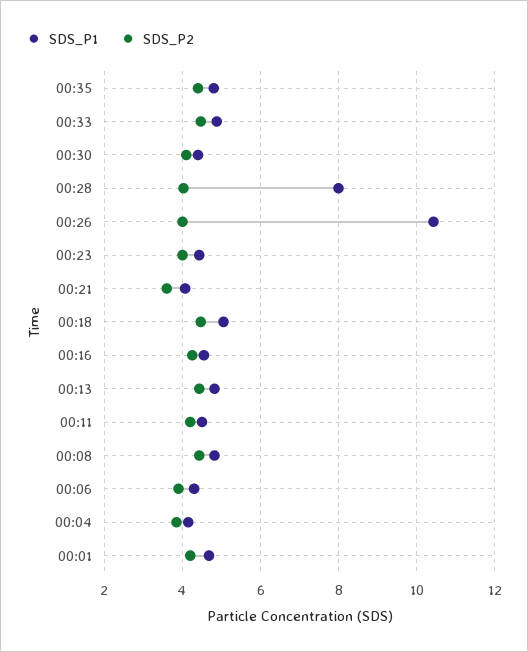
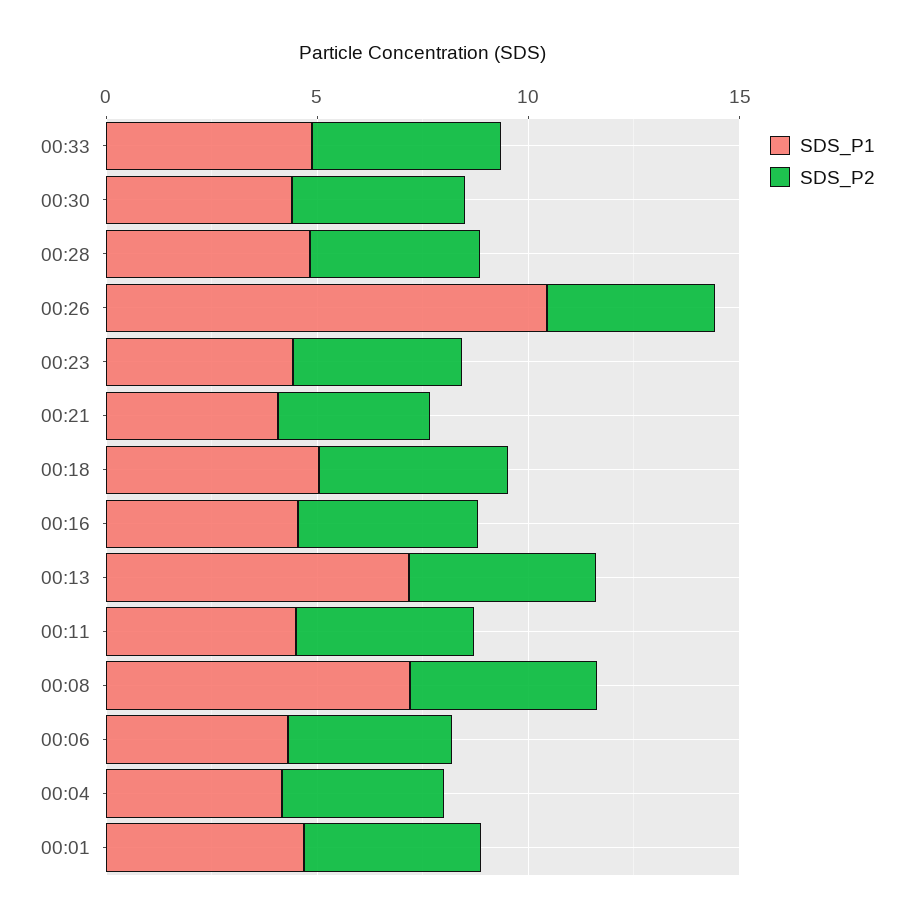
  {
    "SDS_P1": {
-     "00:35": 4.8,
      "00:33": 4.8,
      "00:30": 4.4,
-     "00:28": 8,
+     "00:28": 5,
      "00:26": 10.4,
      "00:23": 4.4,
      "00:21": 4,
      "00:18": 5,
      "00:16": 4.6,
-     "00:13": 4.8,
+     "00:13": 7,
      "00:11": 4.6,
-     "00:08": 4.8,
+     "00:08": 7,
      "00:06": 4.4,
      "00:04": 4.2,
      "00:01": 4.6
    },
    "SDS_P2": {
-     "00:35": 4.4,
      "00:33": 4.4,
      "00:30": 4.2,
      "00:28": 4,
      "00:26": 4,
      "00:23": 4,
      "00:21": 3.6,
      "00:18": 4.4,
      "00:16": 4.2,
      "00:13": 4.4,
      "00:11": 4.2,
      "00:08": 4.4,
      "00:06": 4,
      "00:04": 3.8,
      "00:01": 4.2
    }
  }

